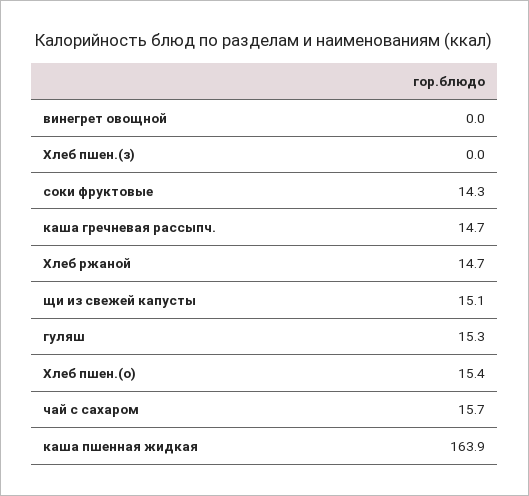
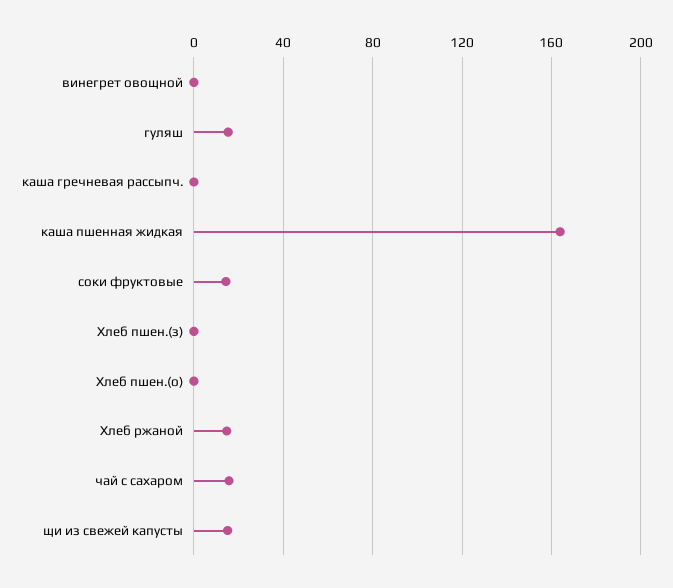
  {
    "винегрет овощной": 0,
    "Хлеб пшен.(з)": 0,
    "соки фруктовые": 14.3,
-   "каша гречневая рассыпч.": 14.7,
+   "каша гречневая рассыпч.": 0,
    "Хлеб ржаной": 14.7,
    "щи из свежей капусты": 15.1,
    "гуляш": 15.3,
-   "Хлеб пшен.(о)": 15.4,
+   "Хлеб пшен.(о)": 0,
    "чай с сахаром": 15.7,
    "каша пшенная жидкая": 163.9
  }

